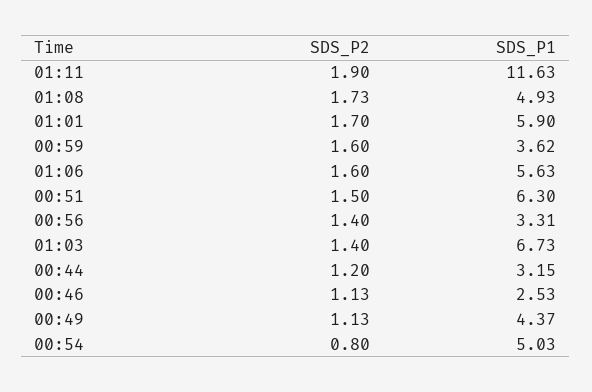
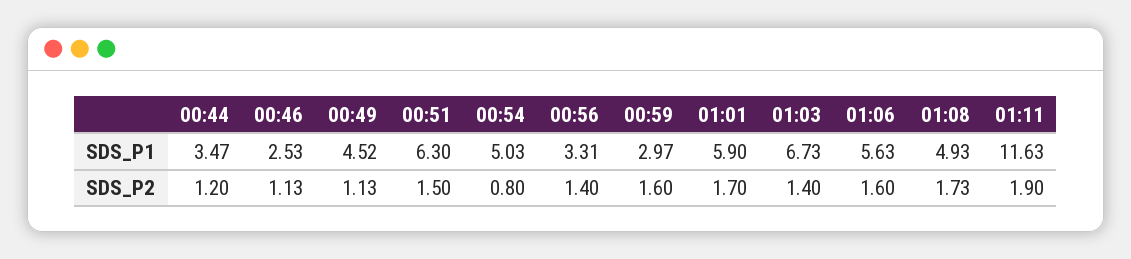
  {
    "SDS_P2": {
      "01:11": 1.9,
      "01:08": 1.73,
      "01:01": 1.7,
      "00:59": 1.6,
      "01:06": 1.6,
      "00:51": 1.5,
      "00:56": 1.4,
      "01:03": 1.4,
      "00:44": 1.2,
      "00:46": 1.13,
      "00:49": 1.13,
      "00:54": 0.8
    },
    "SDS_P1": {
      "01:11": 11.63,
      "01:08": 4.93,
      "01:01": 5.9,
-     "00:59": 3.62,
+     "00:59": 2.97,
      "01:06": 5.63,
      "00:51": 6.3,
      "00:56": 3.31,
      "01:03": 6.73,
-     "00:44": 3.15,
+     "00:44": 3.47,
      "00:46": 2.53,
-     "00:49": 4.37,
+     "00:49": 4.52,
      "00:54": 5.03
    }
  }

